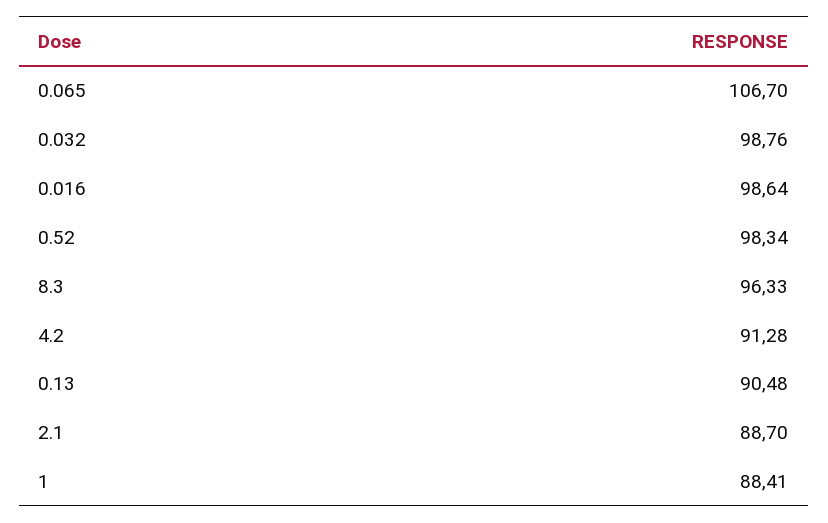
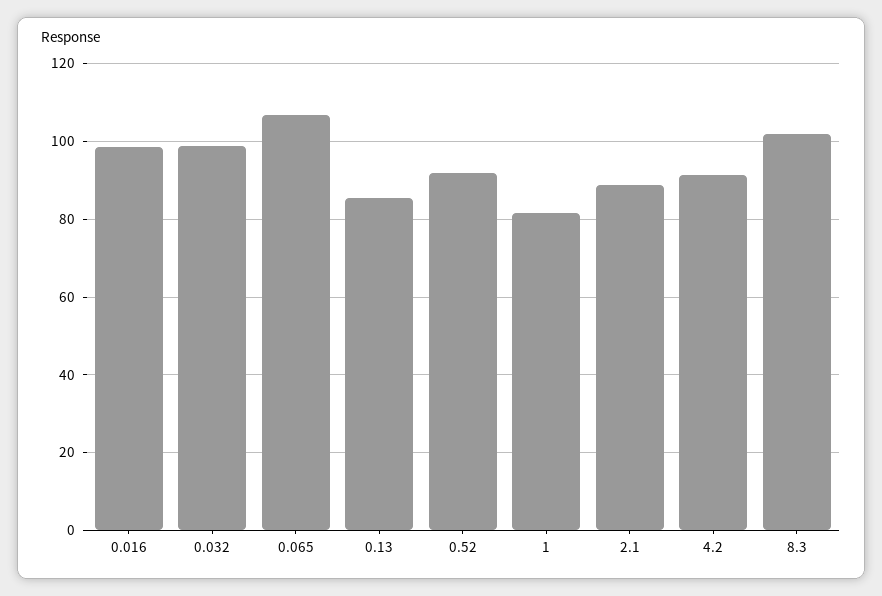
  {
    "0.065": 106.7,
    "0.032": 98.76,
    "0.016": 98.64,
-   "0.52": 98.34,
+   "0.52": 92,
-   "8.3": 96.33,
+   "8.3": 102,
    "4.2": 91.28,
-   "0.13": 90.48,
+   "0.13": 86,
    "2.1": 88.7,
-   "1": 88.41
+   "1": 82
  }

